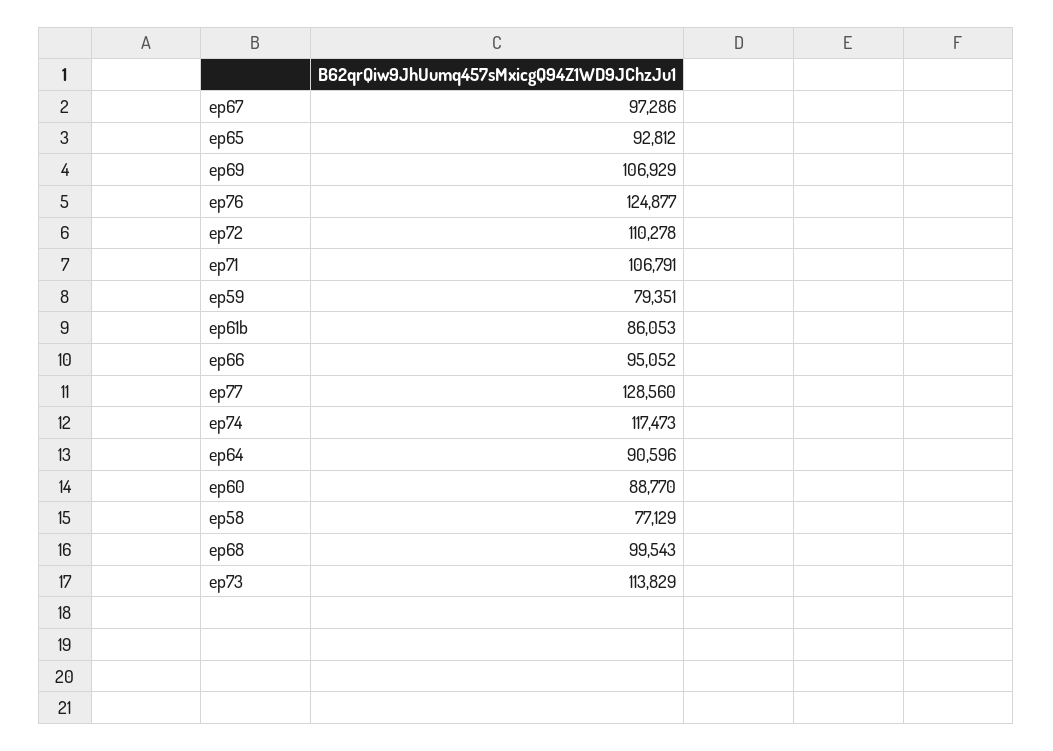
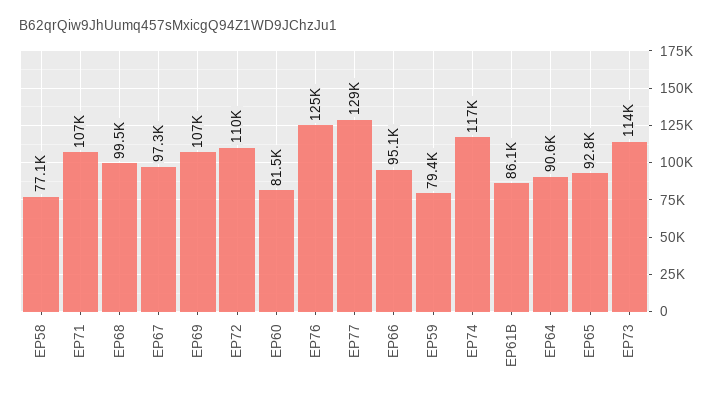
  {
    "ep67": 97286,
    "ep65": 92812,
    "ep69": 106929,
    "ep76": 124877,
    "ep72": 110278,
    "ep71": 106791,
    "ep59": 79351,
    "ep61b": 86053,
    "ep66": 95052,
    "ep77": 128560,
    "ep74": 117473,
    "ep64": 90596,
-   "ep60": 88770,
+   "ep60": 81500,
    "ep58": 77129,
    "ep68": 99543,
    "ep73": 113829
  }

